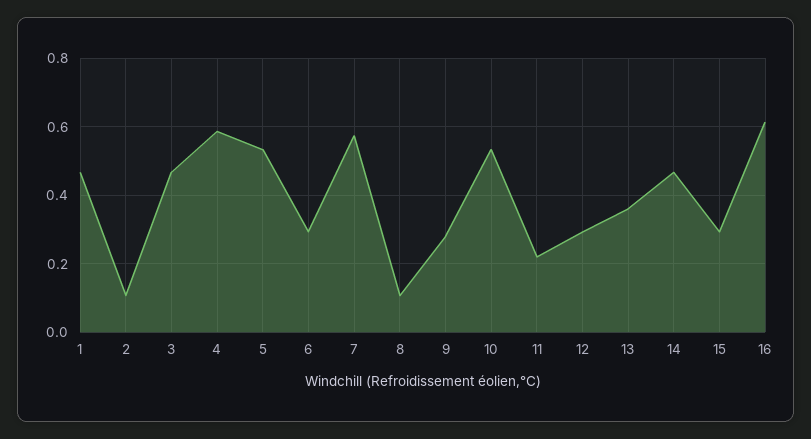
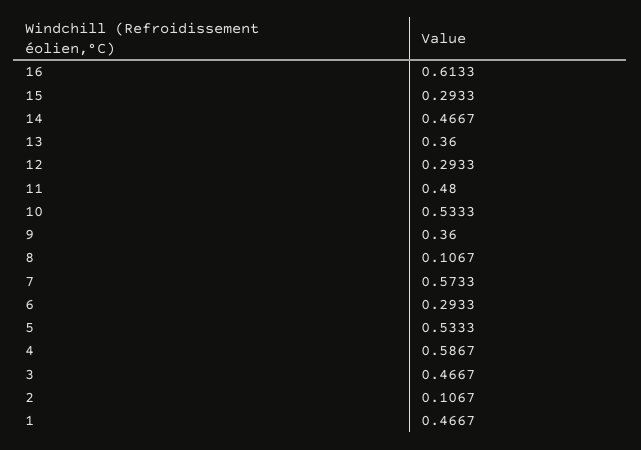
  {
    "1": 0.4667,
    "2": 0.1067,
    "3": 0.4667,
    "4": 0.5867,
    "5": 0.5333,
    "6": 0.2933,
    "7": 0.5733,
    "8": 0.1067,
-   "9": 0.28,
+   "9": 0.36,
    "10": 0.5333,
-   "11": 0.22,
+   "11": 0.48,
    "12": 0.2933,
    "13": 0.36,
    "14": 0.4667,
    "15": 0.2933,
    "16": 0.6133
  }

